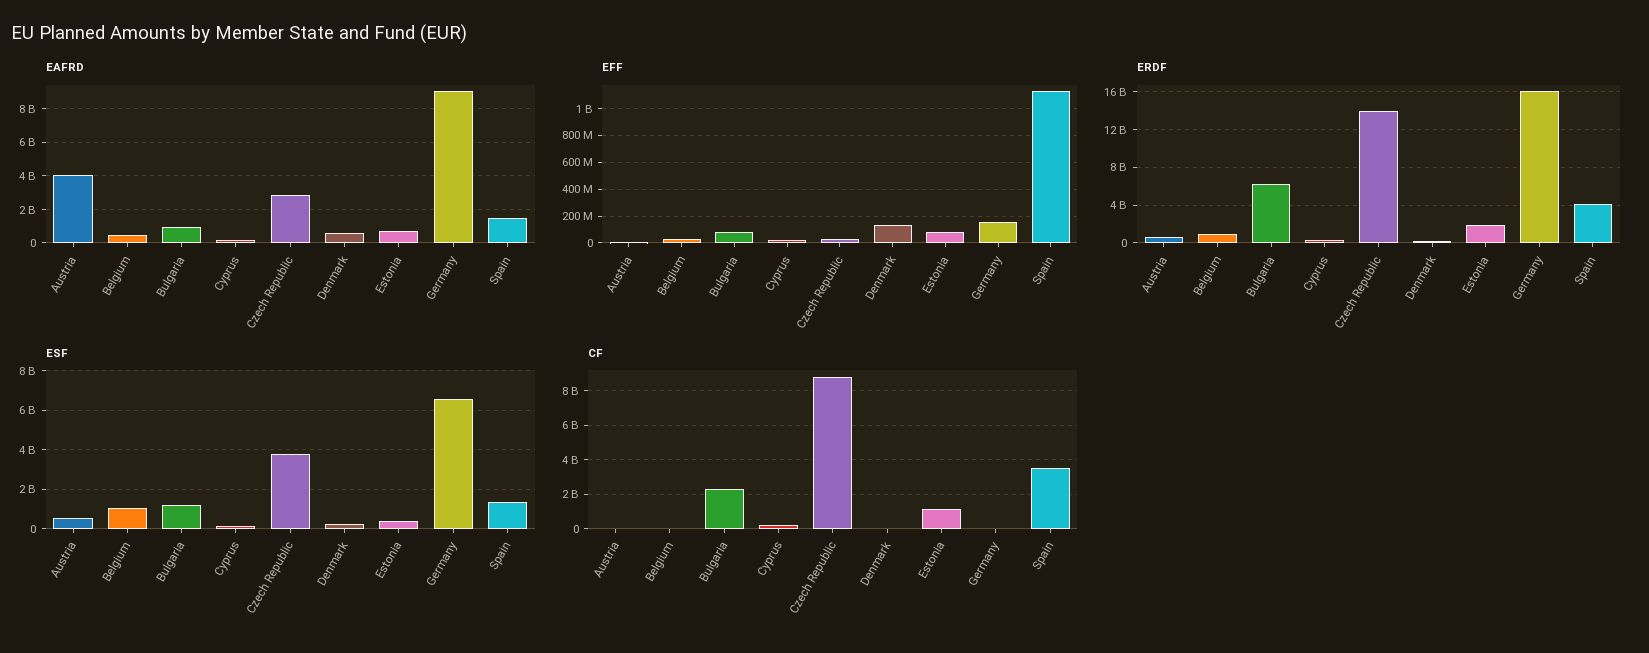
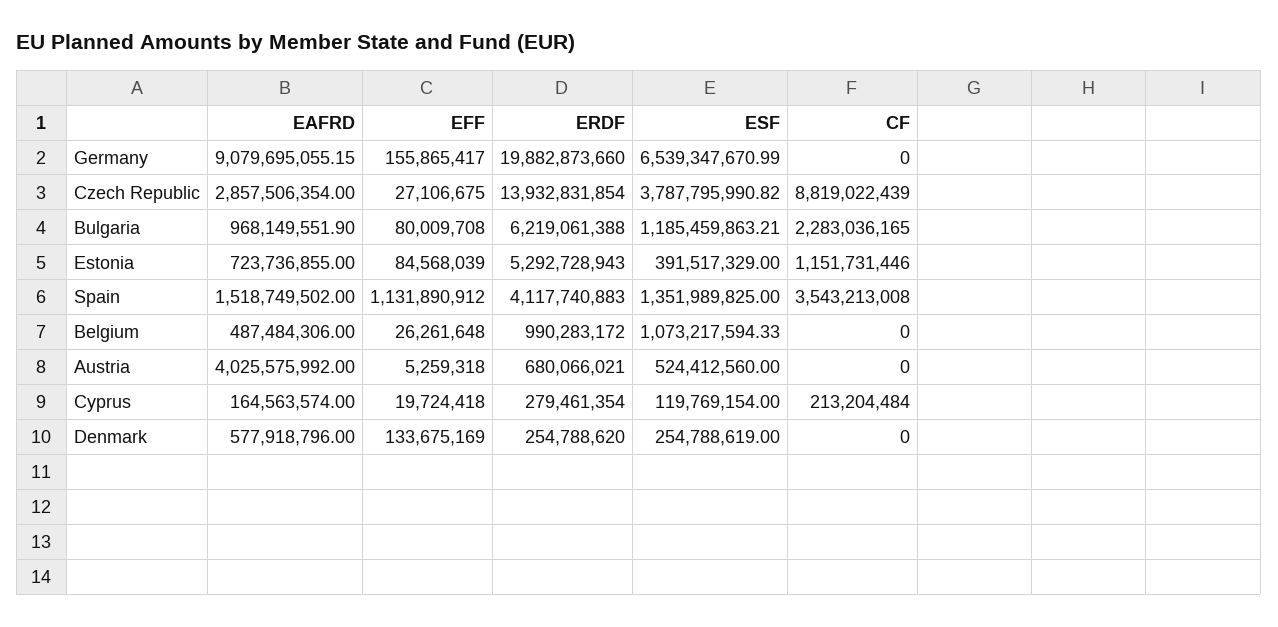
  {
    "EAFRD": {
      "Austria": 4025575992,
      "Belgium": 487484306,
      "Bulgaria": 968149551.9,
      "Cyprus": 164563574,
      "Czech Republic": 2857506354,
      "Denmark": 577918796,
      "Estonia": 723736855,
      "Germany": 9079695055.15,
      "Spain": 1518749502
    },
    "EFF": {
      "Austria": 5259318,
      "Belgium": 26261648,
      "Bulgaria": 80009708,
      "Cyprus": 19724418,
      "Czech Republic": 27106675,
      "Denmark": 133675169,
      "Estonia": 84568039,
      "Germany": 155865417,
      "Spain": 1131890912
    },
    "ERDF": {
      "Austria": 680066021,
      "Belgium": 990283172,
      "Bulgaria": 6219061388,
      "Cyprus": 279461354,
      "Czech Republic": 13932831854,
      "Denmark": 254788620,
-     "Estonia": 2000000000,
+     "Estonia": 5292728943,
-     "Germany": 16000000000,
+     "Germany": 19882873660,
      "Spain": 4117740883
    },
    "ESF": {
      "Austria": 524412560,
      "Belgium": 1073217594.33,
      "Bulgaria": 1185459863.21,
      "Cyprus": 119769154,
      "Czech Republic": 3787795990.82,
      "Denmark": 254788619,
      "Estonia": 391517329,
      "Germany": 6539347670.99,
      "Spain": 1351989825
    },
    "CF": {
      "Austria": 0,
      "Belgium": 0,
      "Bulgaria": 2283036165,
      "Cyprus": 213204484,
      "Czech Republic": 8819022439,
      "Denmark": 0,
      "Estonia": 1151731446,
      "Germany": 0,
      "Spain": 3543213008
    }
  }

